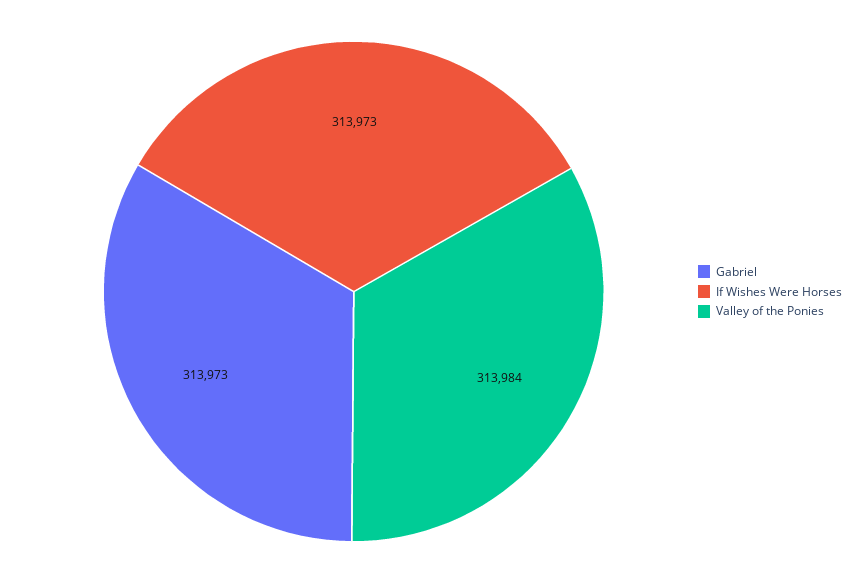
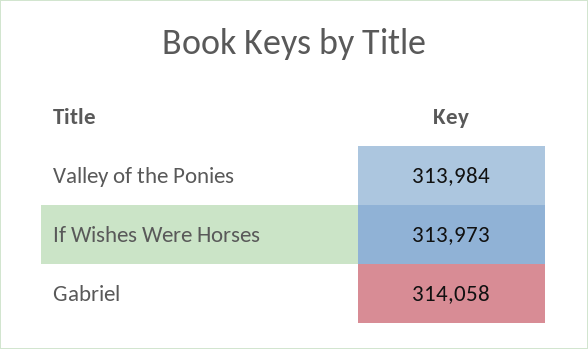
  {
-   "Gabriel": 313973,
+   "Gabriel": 314058,
    "If Wishes Were Horses": 313973,
    "Valley of the Ponies": 313984
  }

